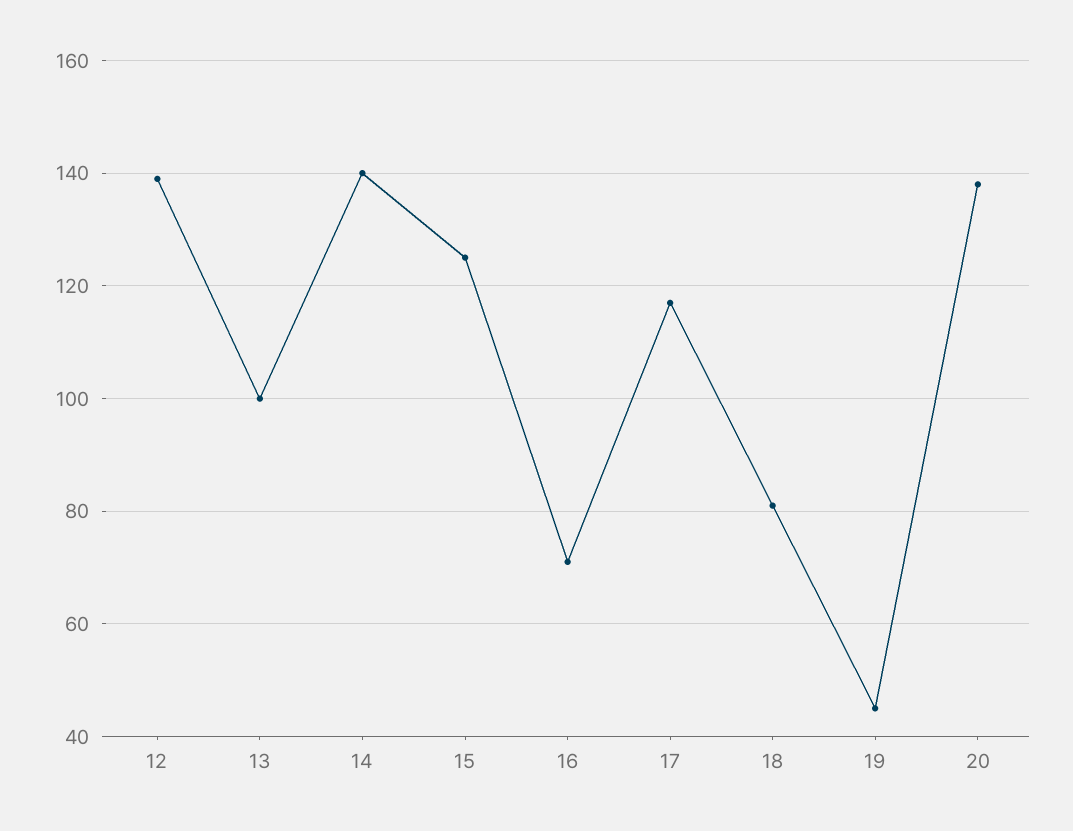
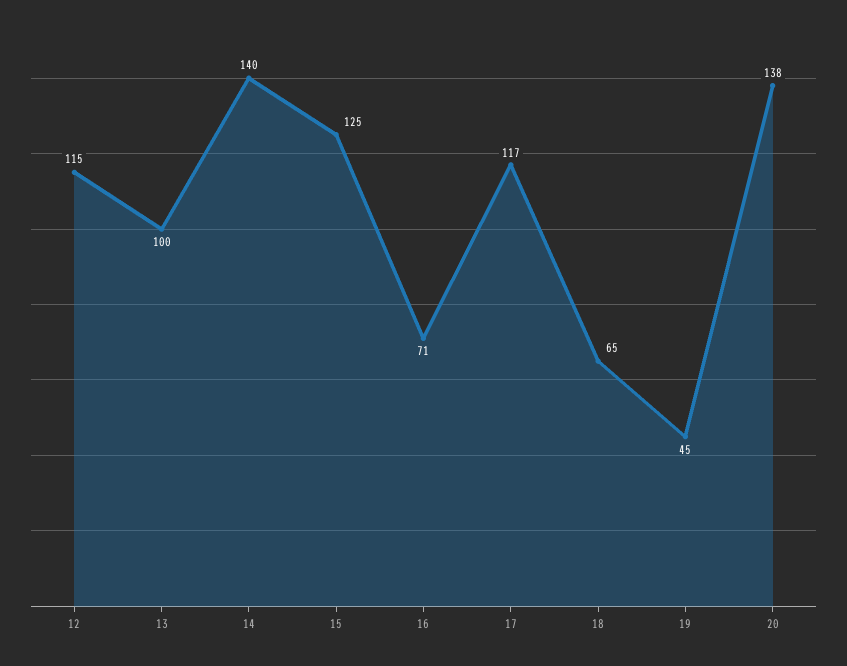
  {
-   "12": 140,
+   "12": 115,
    "13": 100,
    "14": 140,
    "15": 125,
    "16": 71,
    "17": 117,
-   "18": 80,
+   "18": 65,
    "19": 45,
    "20": 138
  }

